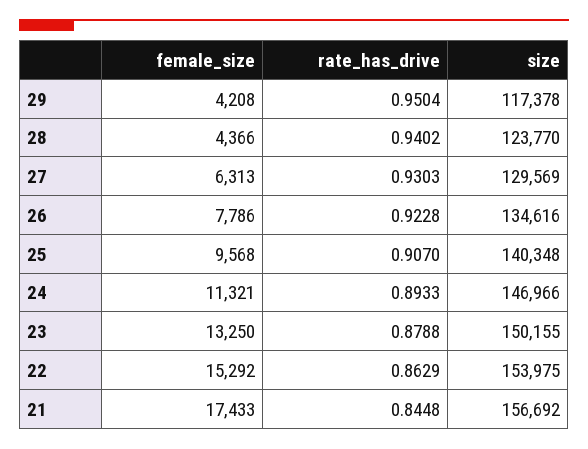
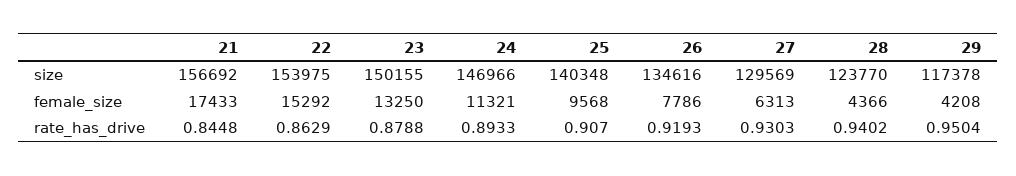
  {
    "female_size": {
      "29": 4208,
      "28": 4366,
      "27": 6313,
      "26": 7786,
      "25": 9568,
      "24": 11321,
      "23": 13250,
      "22": 15292,
      "21": 17433
    },
    "rate_has_drive": {
      "29": 0.9504,
      "28": 0.9402,
      "27": 0.9303,
-     "26": 0.9228,
+     "26": 0.9193,
      "25": 0.907,
      "24": 0.8933,
      "23": 0.8788,
      "22": 0.8629,
      "21": 0.8448
    },
    "size": {
      "29": 117378,
      "28": 123770,
      "27": 129569,
      "26": 134616,
      "25": 140348,
      "24": 146966,
      "23": 150155,
      "22": 153975,
      "21": 156692
    }
  }

